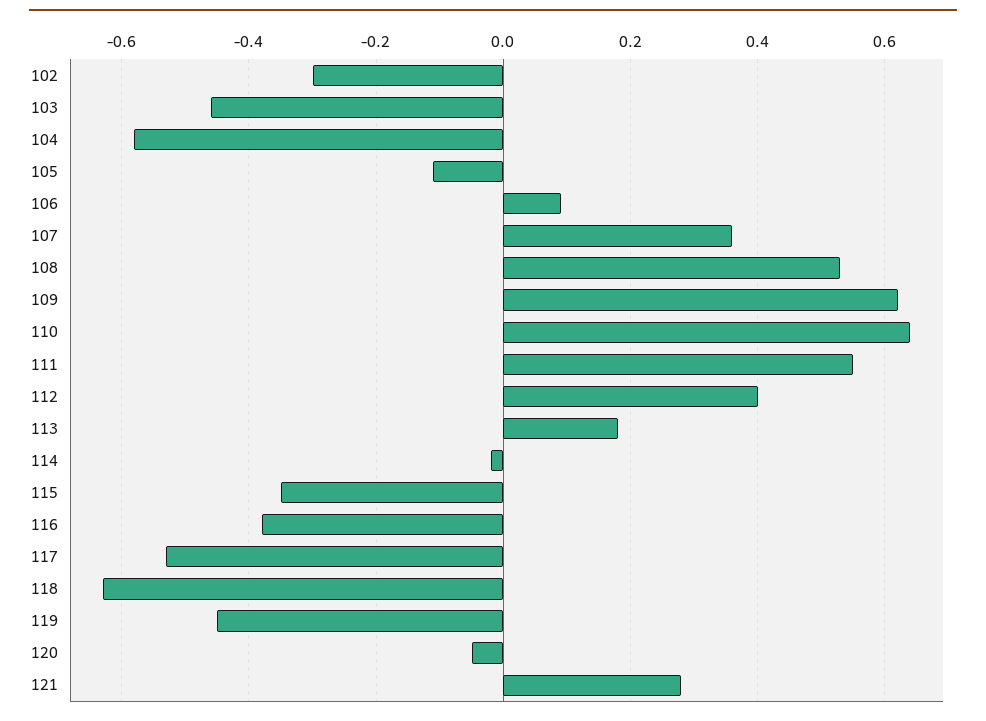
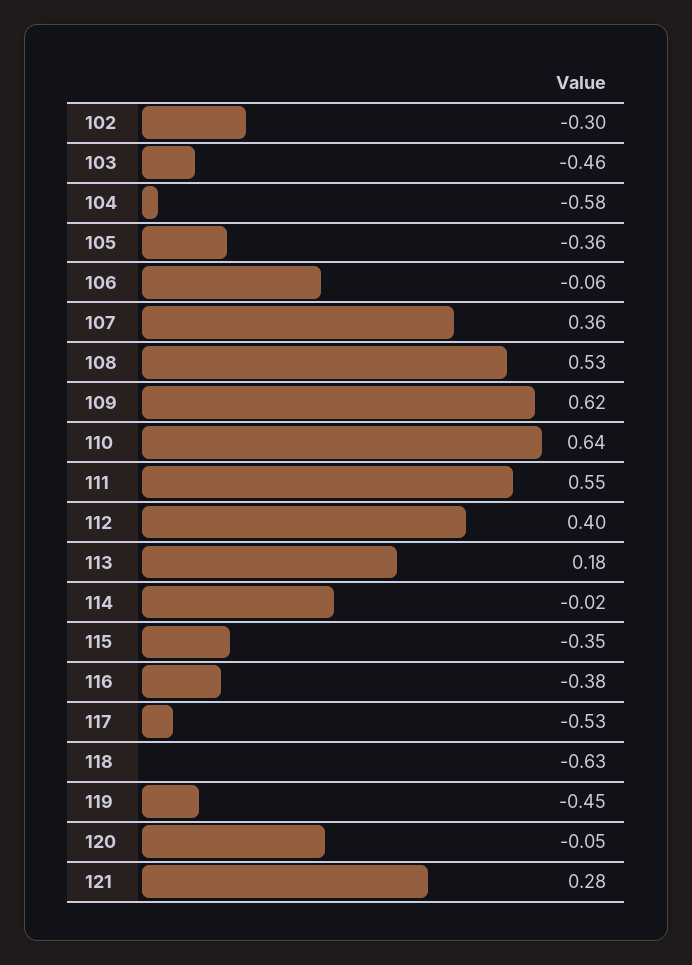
  {
    "102": -0.3,
    "103": -0.46,
    "104": -0.58,
-   "105": -0.1,
+   "105": -0.36,
-   "106": 0.1,
+   "106": -0.06,
    "107": 0.36,
    "108": 0.53,
    "109": 0.62,
    "110": 0.64,
    "111": 0.55,
    "112": 0.4,
    "113": 0.18,
    "114": -0.02,
    "115": -0.35,
    "116": -0.38,
    "117": -0.53,
    "118": -0.63,
    "119": -0.45,
    "120": -0.05,
    "121": 0.28
  }

